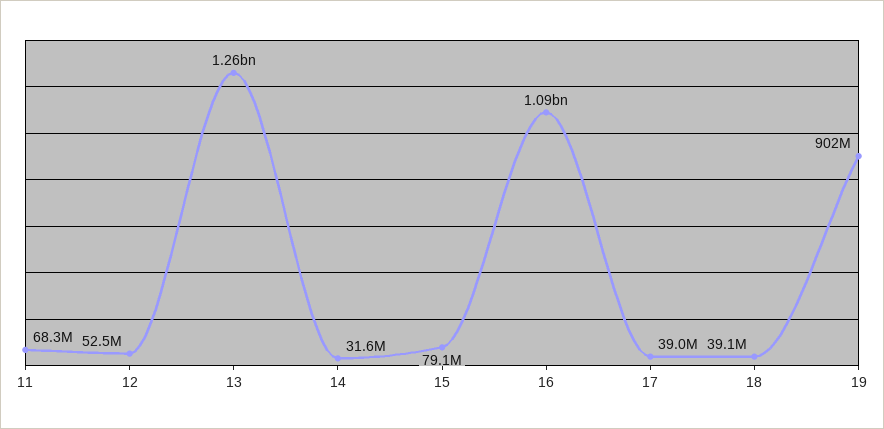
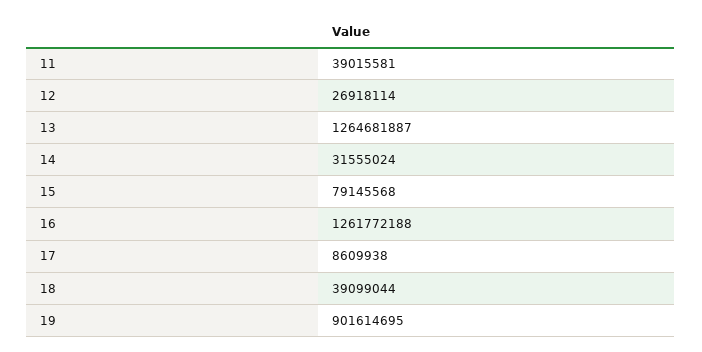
  {
-   "11": 68300000,
+   "11": 39015581,
-   "12": 52500000,
+   "12": 26918114,
    "13": 1264681887,
    "14": 31555024,
    "15": 79145568,
-   "16": 1090000000,
+   "16": 1261772188,
-   "17": 39000000,
+   "17": 8609938,
    "18": 39099044,
    "19": 901614695
  }

